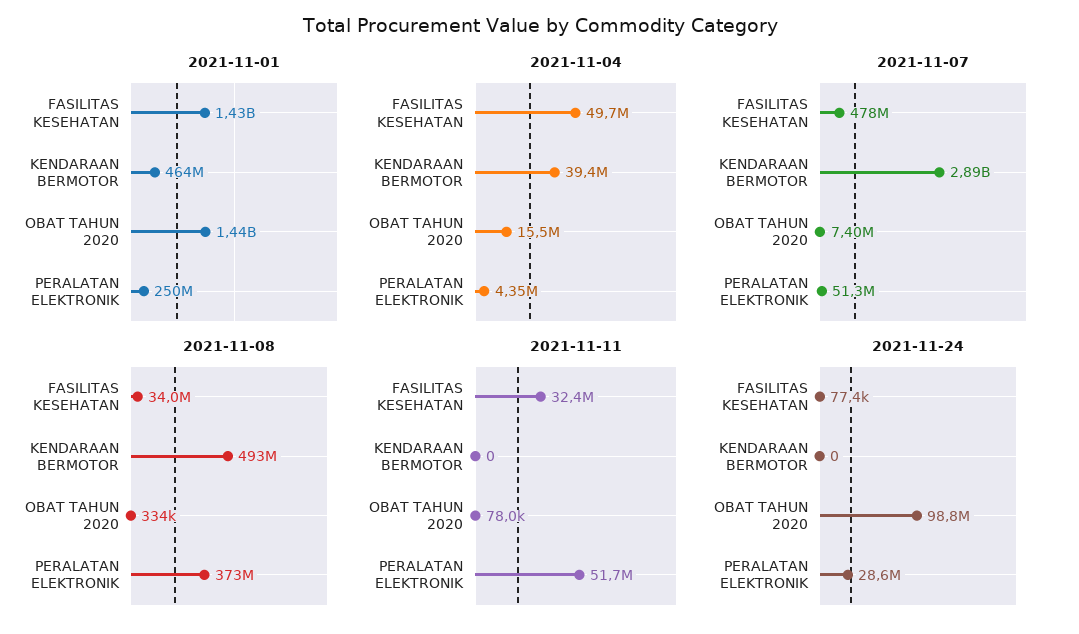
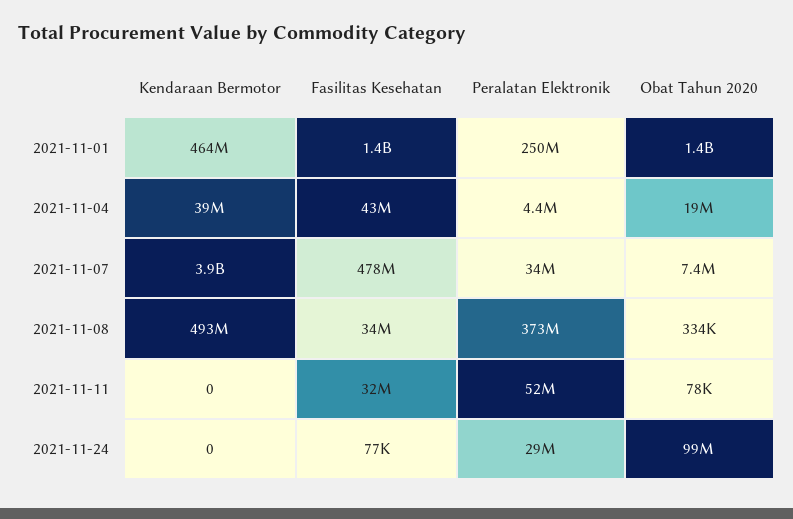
  {
    "2021-11-01": {
      "FASILITAS KESEHATAN": 1430000000,
      "KENDARAAN BERMOTOR": 464000000,
      "OBAT TAHUN 2020": 1440000000,
      "PERALATAN ELEKTRONIK": 250000000
    },
    "2021-11-04": {
-     "FASILITAS KESEHATAN": 49700000,
+     "FASILITAS KESEHATAN": 43000000,
      "KENDARAAN BERMOTOR": 39400000,
-     "OBAT TAHUN 2020": 15500000,
+     "OBAT TAHUN 2020": 19000000,
      "PERALATAN ELEKTRONIK": 4350000
    },
    "2021-11-07": {
      "FASILITAS KESEHATAN": 478000000,
-     "KENDARAAN BERMOTOR": 2890000000,
+     "KENDARAAN BERMOTOR": 3900000000,
      "OBAT TAHUN 2020": 7400000,
-     "PERALATAN ELEKTRONIK": 51300000
+     "PERALATAN ELEKTRONIK": 34000000
    },
    "2021-11-08": {
      "FASILITAS KESEHATAN": 34000000,
      "KENDARAAN BERMOTOR": 493000000,
      "OBAT TAHUN 2020": 334000,
      "PERALATAN ELEKTRONIK": 373000000
    },
    "2021-11-11": {
      "FASILITAS KESEHATAN": 32400000,
      "KENDARAAN BERMOTOR": 0,
      "OBAT TAHUN 2020": 78000,
      "PERALATAN ELEKTRONIK": 51700000
    },
    "2021-11-24": {
      "FASILITAS KESEHATAN": 77400,
      "KENDARAAN BERMOTOR": 0,
      "OBAT TAHUN 2020": 98800000,
      "PERALATAN ELEKTRONIK": 28600000
    }
  }

